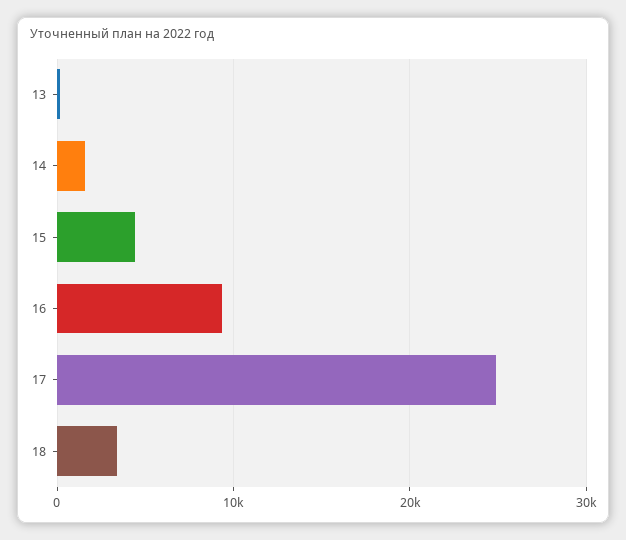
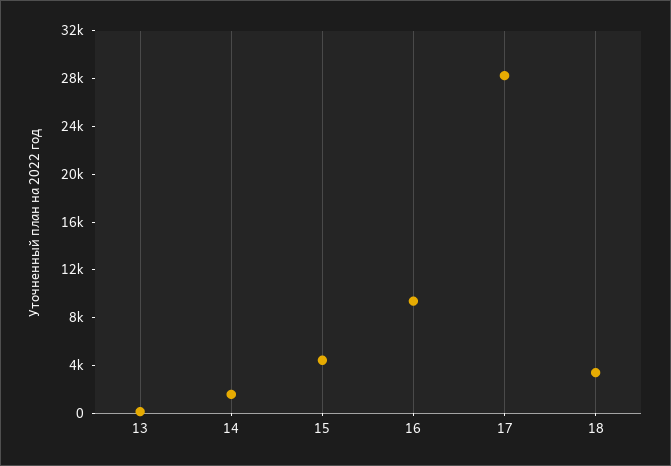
  {
    "13": 0,
    "14": 2000,
    "15": 4000,
    "16": 9000,
-   "17": 25000,
+   "17": 28000,
    "18": 3000
  }

